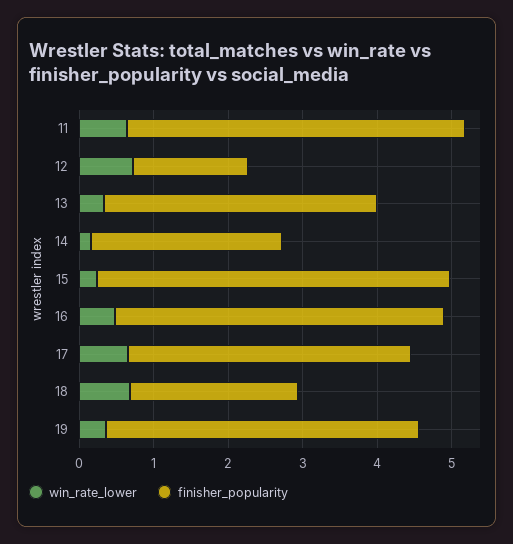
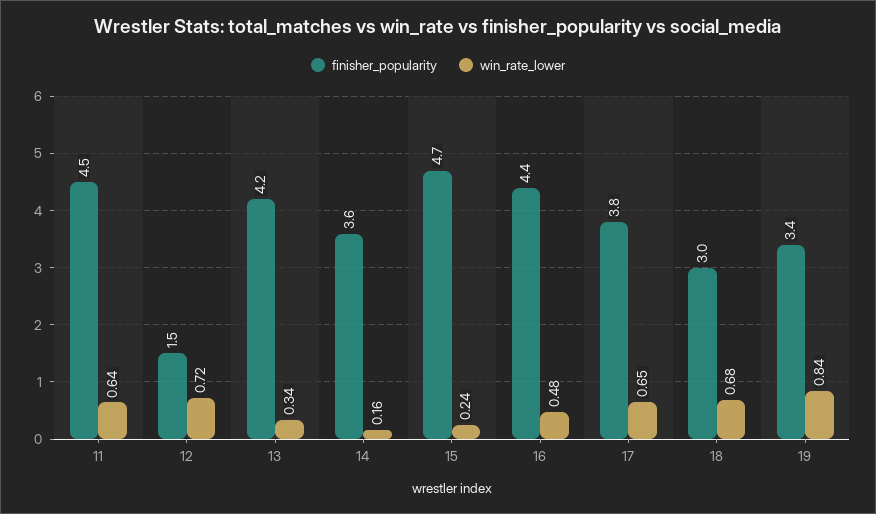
  {
    "win_rate_lower": {
      "11": 0.64,
      "12": 0.72,
      "13": 0.34,
      "14": 0.16,
      "15": 0.24,
      "16": 0.48,
      "17": 0.65,
      "18": 0.68,
-     "19": 0.4
+     "19": 0.84
    },
    "finisher_popularity": {
      "11": 4.5,
      "12": 1.5,
-     "13": 3.6,
+     "13": 4.2,
-     "14": 2.6,
+     "14": 3.6,
      "15": 4.7,
      "16": 4.4,
      "17": 3.8,
-     "18": 2.2,
+     "18": 3,
-     "19": 4.2
+     "19": 3.4
    }
  }

